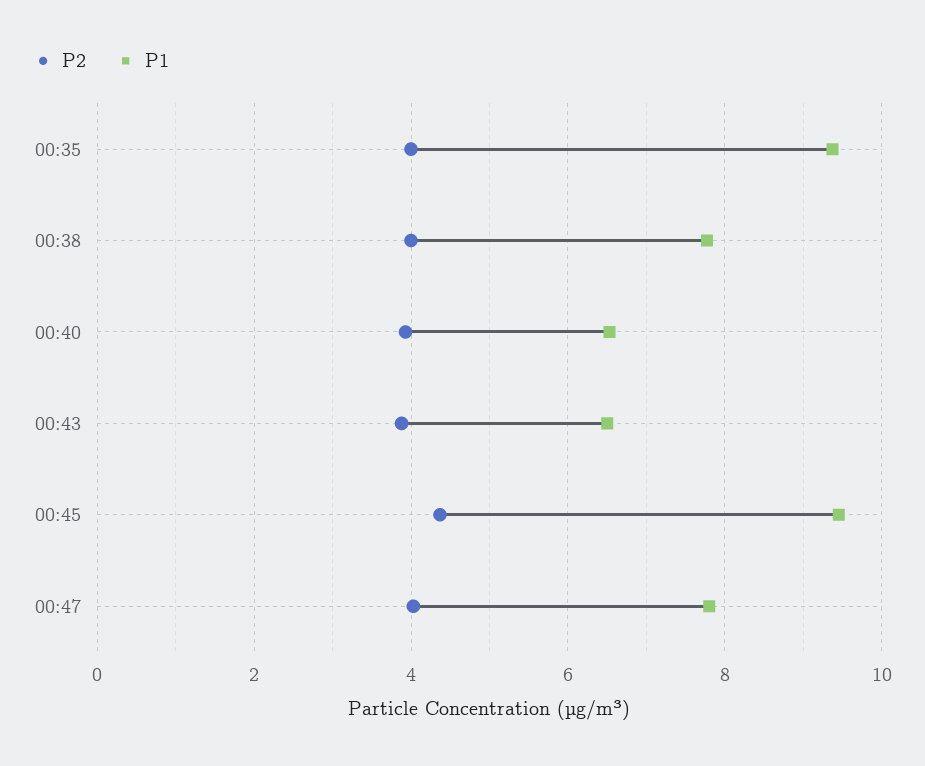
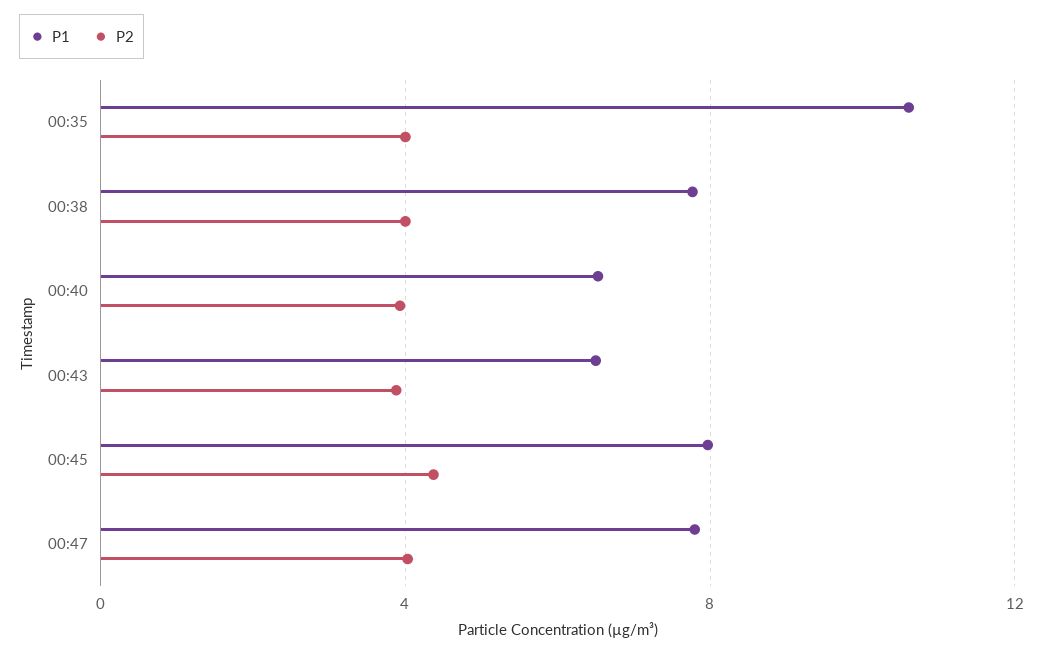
  {
    "P2": {
      "00:35": 4,
      "00:38": 4,
      "00:40": 4,
      "00:43": 3.8,
      "00:45": 4.4,
      "00:47": 4
    },
    "P1": {
-     "00:35": 9.4,
+     "00:35": 10.5,
      "00:38": 7.8,
      "00:40": 6.6,
      "00:43": 6.6,
-     "00:45": 9.4,
+     "00:45": 8,
      "00:47": 7.8
    }
  }

